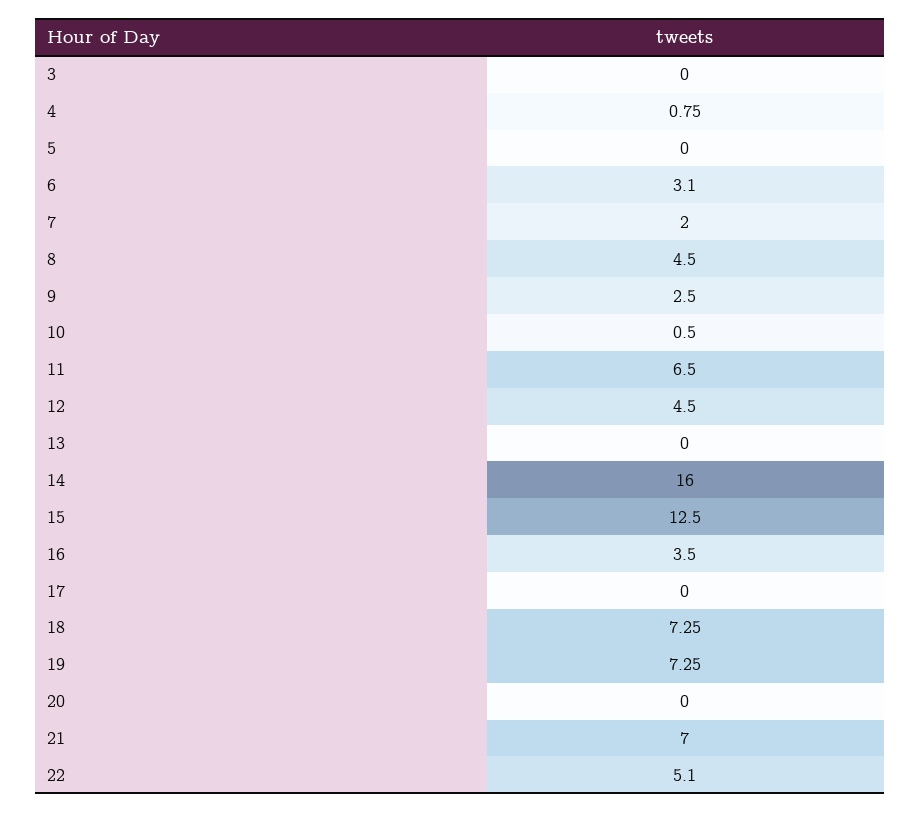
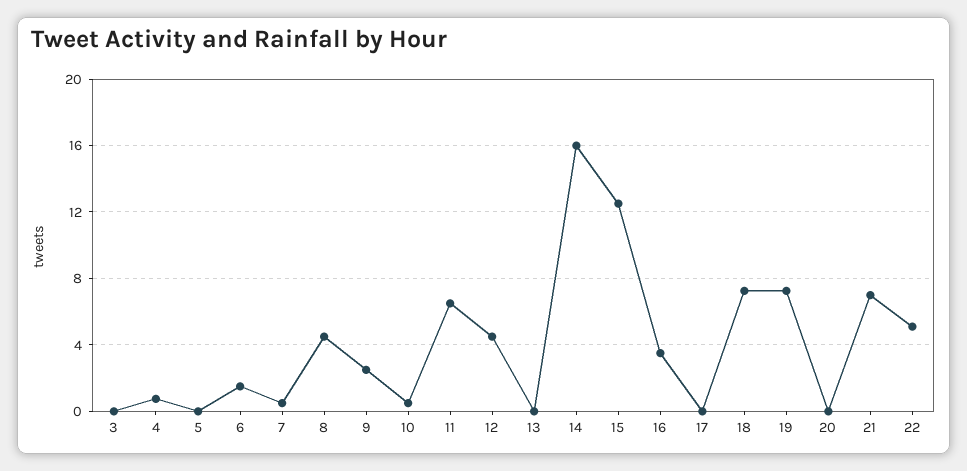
  {
    "3": 0,
    "4": 0.75,
    "5": 0,
-   "6": 3.1,
+   "6": 1.5,
-   "7": 2,
+   "7": 0.5,
    "8": 4.5,
    "9": 2.5,
    "10": 0.5,
    "11": 6.5,
    "12": 4.5,
    "13": 0,
    "14": 16,
    "15": 12.5,
    "16": 3.5,
    "17": 0,
    "18": 7.25,
    "19": 7.25,
    "20": 0,
    "21": 7,
    "22": 5.1
  }

